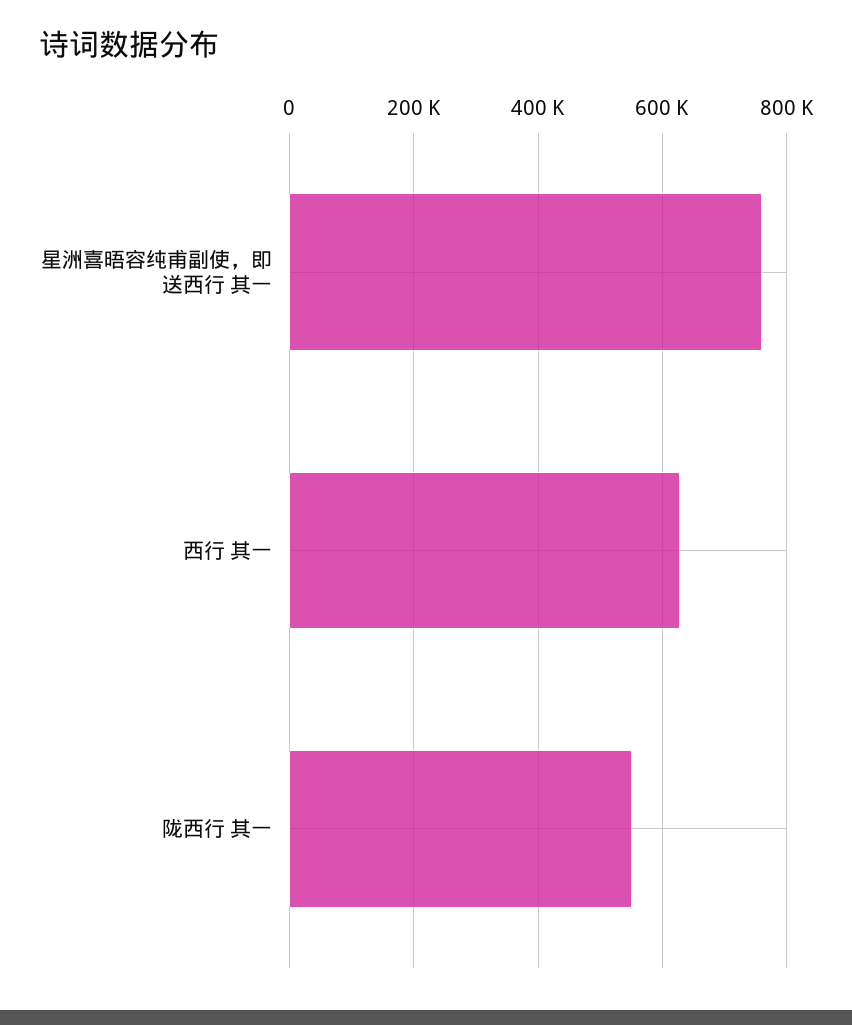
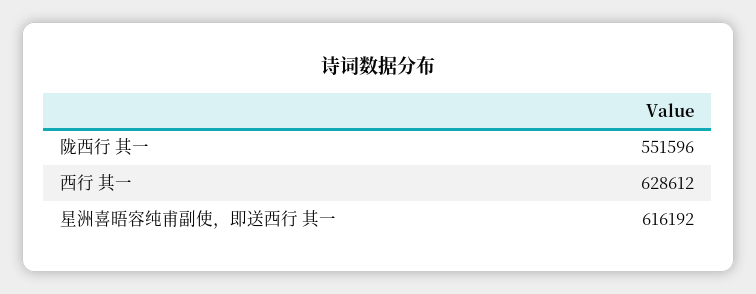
  {
-   "星洲喜晤容纯甫副使，即送西行 其一": 760000,
+   "星洲喜晤容纯甫副使，即送西行 其一": 616192,
    "西行 其一": 628612,
    "陇西行 其一": 551596
  }

